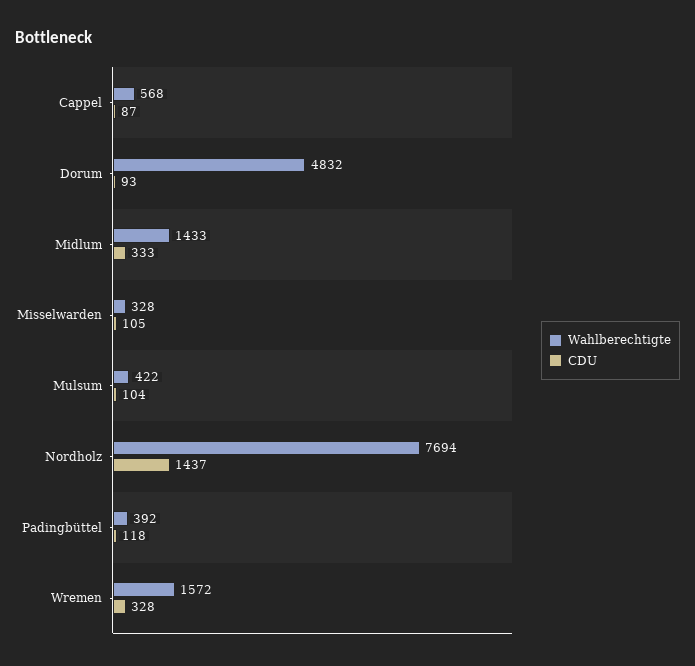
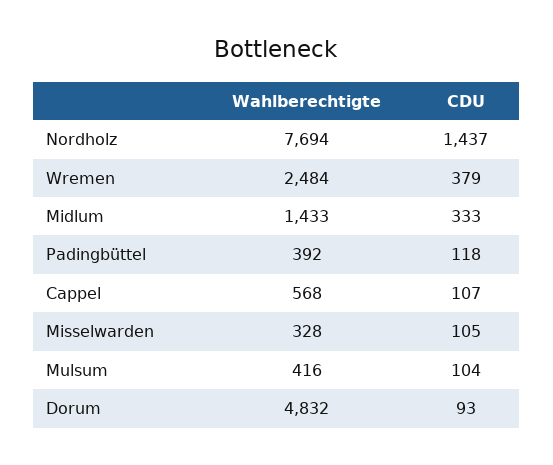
  {
    "Wahlberechtigte": {
      "Cappel": 568,
      "Dorum": 4832,
      "Midlum": 1433,
      "Misselwarden": 328,
-     "Mulsum": 422,
+     "Mulsum": 416,
      "Nordholz": 7694,
      "Padingbüttel": 392,
-     "Wremen": 1572
+     "Wremen": 2484
    },
    "CDU": {
-     "Cappel": 87,
+     "Cappel": 107,
      "Dorum": 93,
      "Midlum": 333,
      "Misselwarden": 105,
      "Mulsum": 104,
      "Nordholz": 1437,
      "Padingbüttel": 118,
-     "Wremen": 328
+     "Wremen": 379
    }
  }

